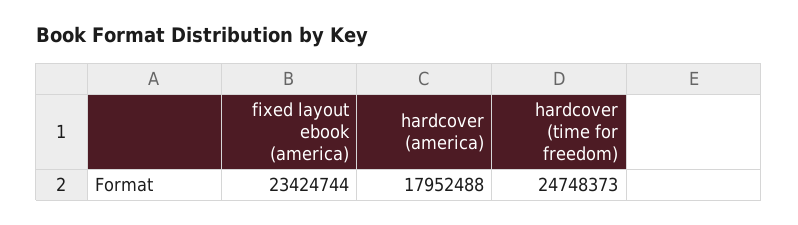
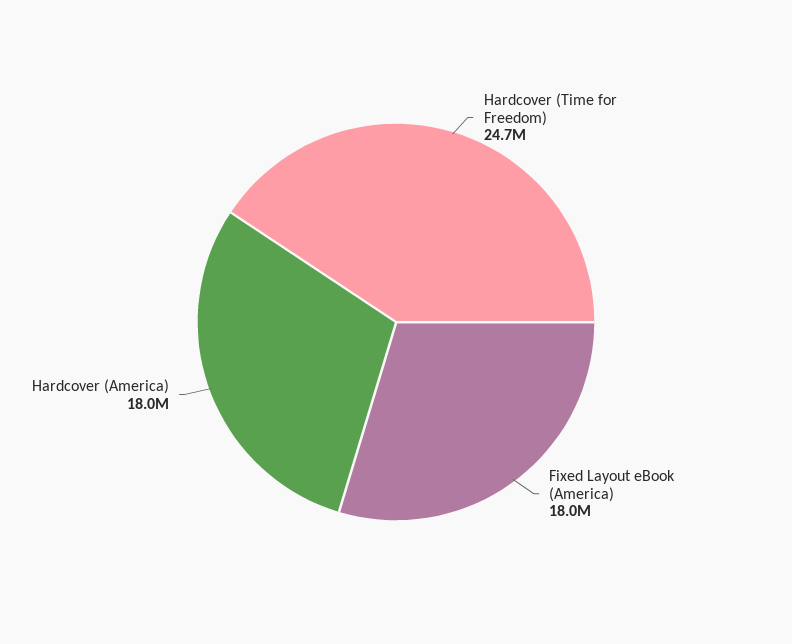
  {
-   "fixed layout ebook (america)": 23424744,
+   "fixed layout ebook (america)": 18000000,
    "hardcover (america)": 17952488,
    "hardcover (time for freedom)": 24748373
  }

